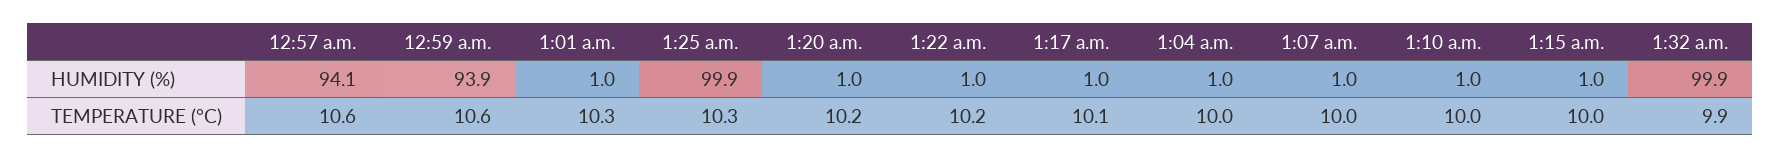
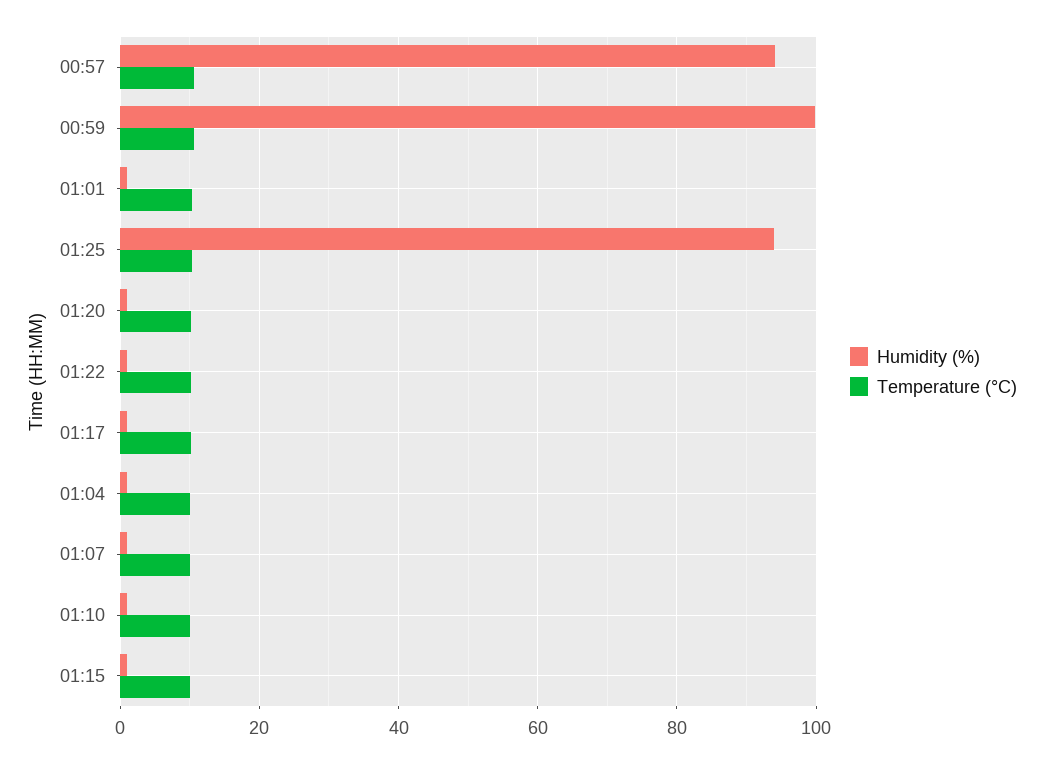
  {
    "HUMIDITY (%)": {
      "12:57 a.m.": 94.1,
-     "12:59 a.m.": 93.9,
+     "12:59 a.m.": 100,
      "1:01 a.m.": 1,
-     "1:25 a.m.": 99.9,
+     "1:25 a.m.": 94,
      "1:20 a.m.": 1,
      "1:22 a.m.": 1,
      "1:17 a.m.": 1,
      "1:04 a.m.": 1,
      "1:07 a.m.": 1,
      "1:10 a.m.": 1,
-     "1:15 a.m.": 1,
+     "1:15 a.m.": 1
-     "1:32 a.m.": 99.9
    },
    "TEMPERATURE (°C)": {
      "12:57 a.m.": 10.6,
      "12:59 a.m.": 10.6,
      "1:01 a.m.": 10.3,
      "1:25 a.m.": 10.3,
      "1:20 a.m.": 10.2,
      "1:22 a.m.": 10.2,
      "1:17 a.m.": 10.1,
      "1:04 a.m.": 10,
      "1:07 a.m.": 10,
      "1:10 a.m.": 10,
-     "1:15 a.m.": 10,
+     "1:15 a.m.": 10
-     "1:32 a.m.": 9.9
    }
  }

